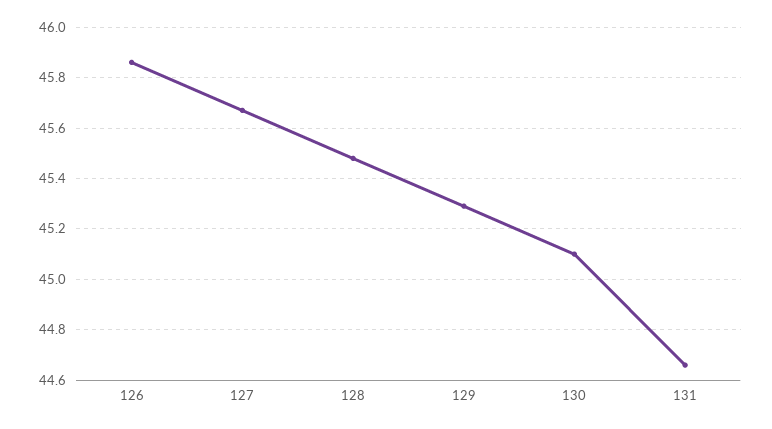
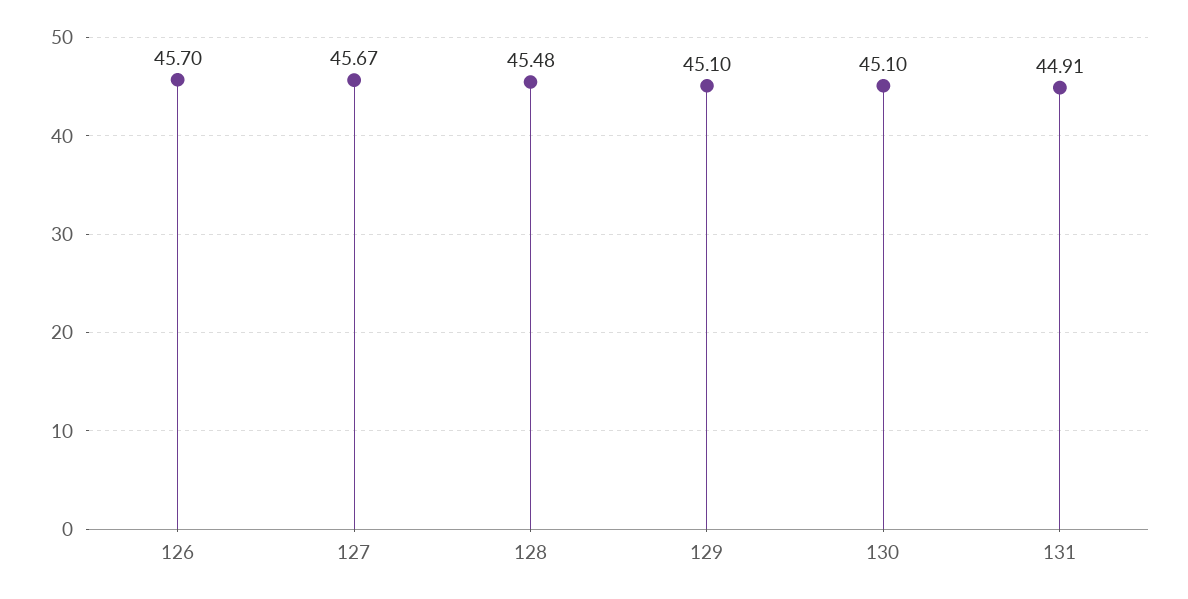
  {
-   "126": 45.85,
+   "126": 45.7,
    "127": 45.67,
    "128": 45.48,
-   "129": 45.3,
+   "129": 45.1,
    "130": 45.1,
-   "131": 44.65
+   "131": 44.91
  }

